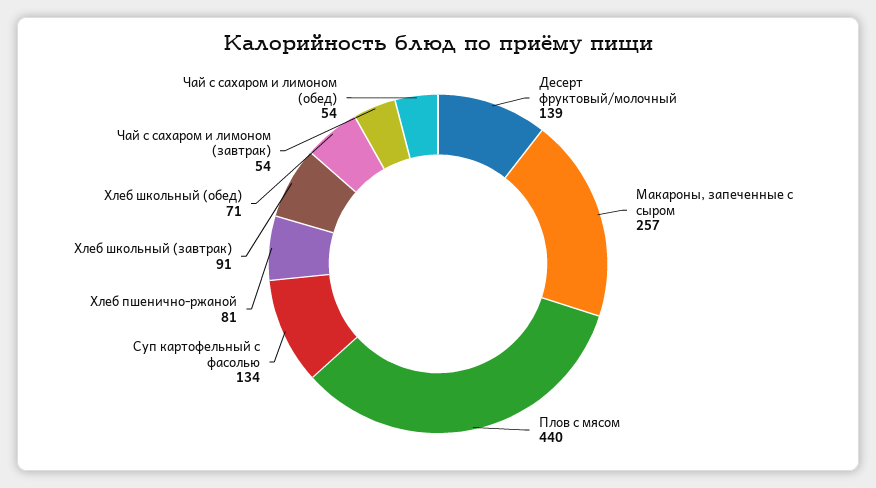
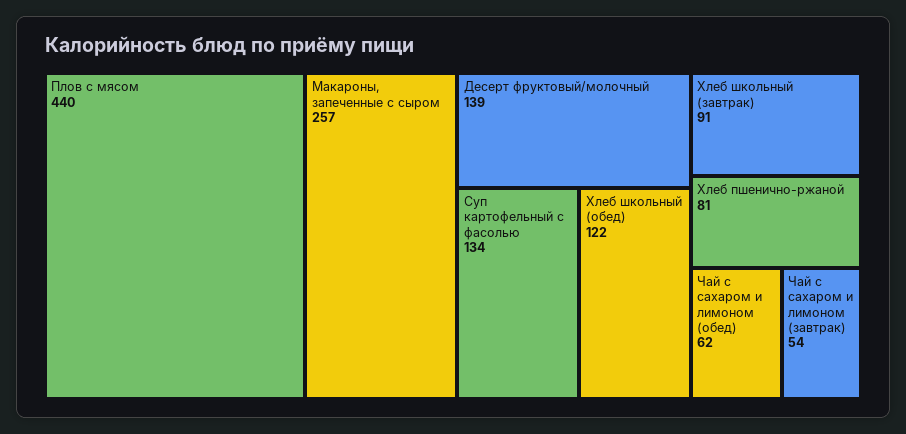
  {
    "Десерт фруктовый/молочный": 139,
    "Макароны, запеченные с сыром": 257,
    "Плов с мясом": 440,
    "Суп картофельный с фасолью": 134,
    "Хлеб пшенично-ржаной": 81,
    "Хлеб школьный (завтрак)": 91,
-   "Хлеб школьный (обед)": 71,
+   "Хлеб школьный (обед)": 122,
    "Чай с сахаром и лимоном (завтрак)": 54,
-   "Чай с сахаром и лимоном (обед)": 54
+   "Чай с сахаром и лимоном (обед)": 62
  }

